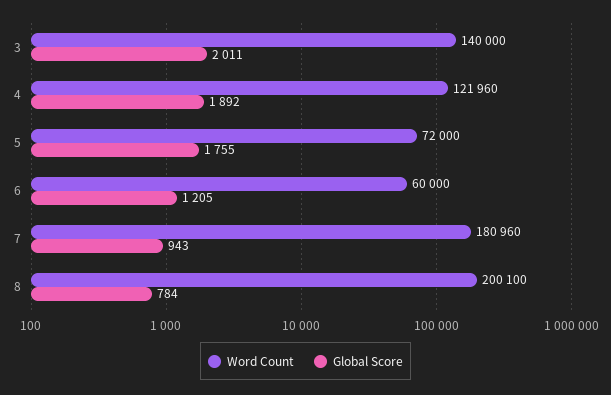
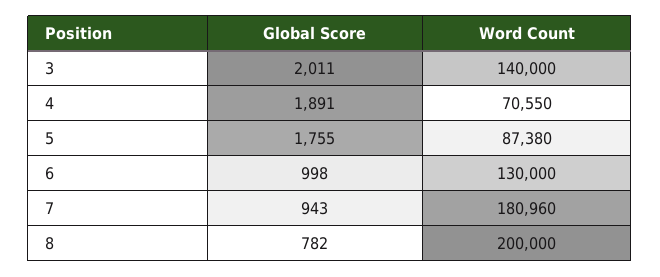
  {
    "Word Count": {
      "3": 140000,
-     "4": 121960,
+     "4": 70550,
-     "5": 72000,
+     "5": 87380,
-     "6": 60000,
+     "6": 130000,
      "7": 180960,
-     "8": 200100
+     "8": 200000
    },
    "Global Score": {
      "3": 2011,
-     "4": 1892,
+     "4": 1891,
      "5": 1755,
-     "6": 1205,
+     "6": 998,
      "7": 943,
-     "8": 784
+     "8": 782
    }
  }

